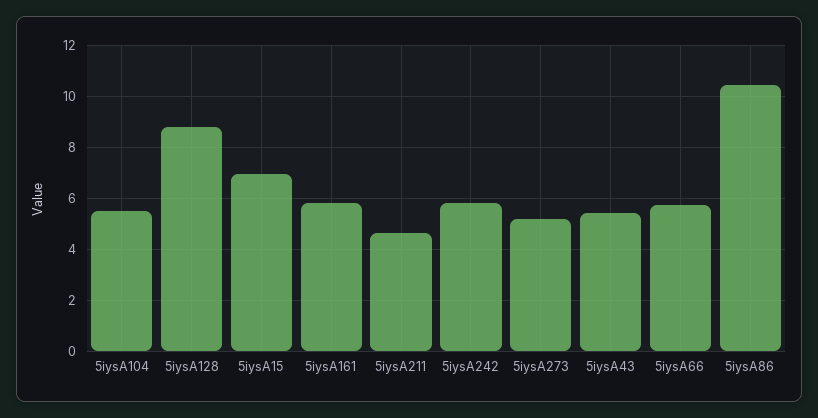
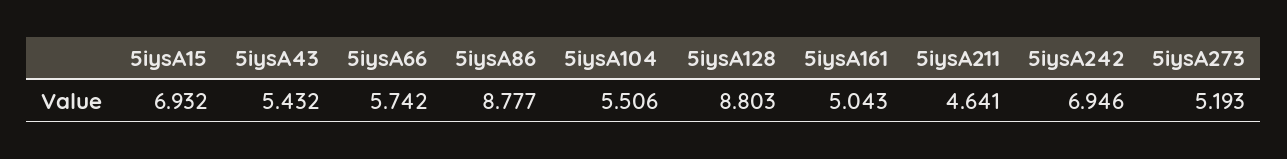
  {
    "5iysA104": 5.506,
    "5iysA128": 8.803,
    "5iysA15": 6.932,
-   "5iysA161": 5.75,
+   "5iysA161": 5.043,
    "5iysA211": 4.641,
-   "5iysA242": 5.75,
+   "5iysA242": 6.946,
    "5iysA273": 5.193,
    "5iysA43": 5.432,
    "5iysA66": 5.742,
-   "5iysA86": 10.5
+   "5iysA86": 8.777
  }

